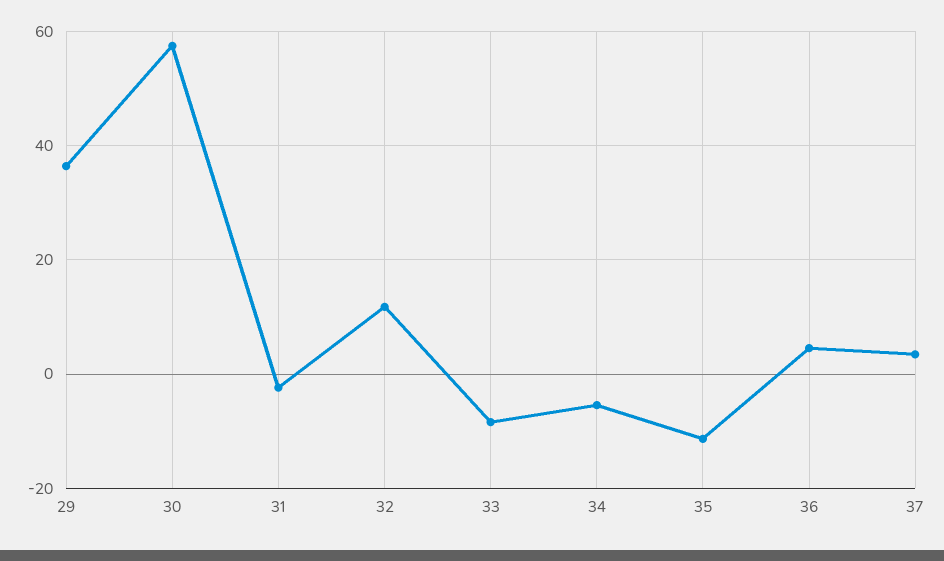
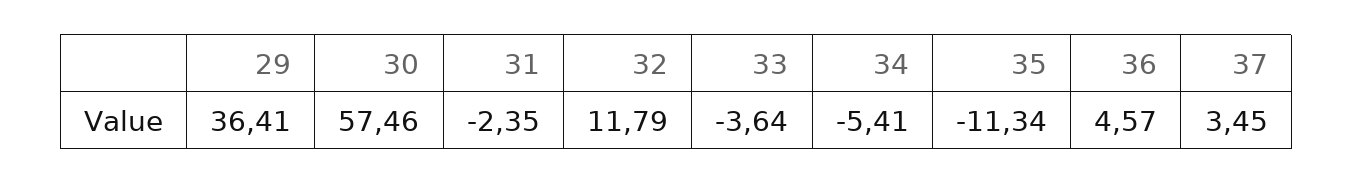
  {
    "29": 36.41,
    "30": 57.46,
    "31": -2.35,
    "32": 11.79,
-   "33": -8,
+   "33": -3.64,
    "34": -5.41,
    "35": -11.34,
    "36": 4.57,
    "37": 3.45
  }

